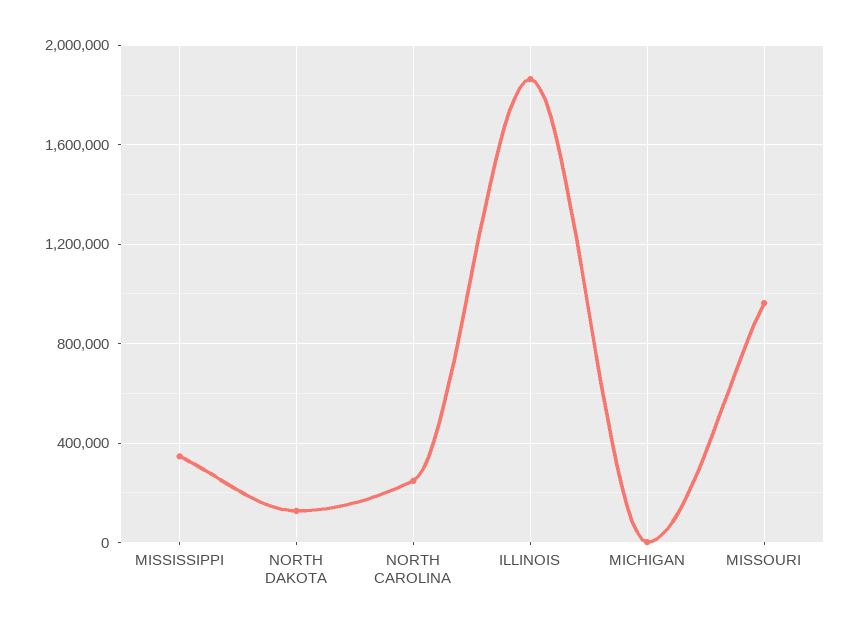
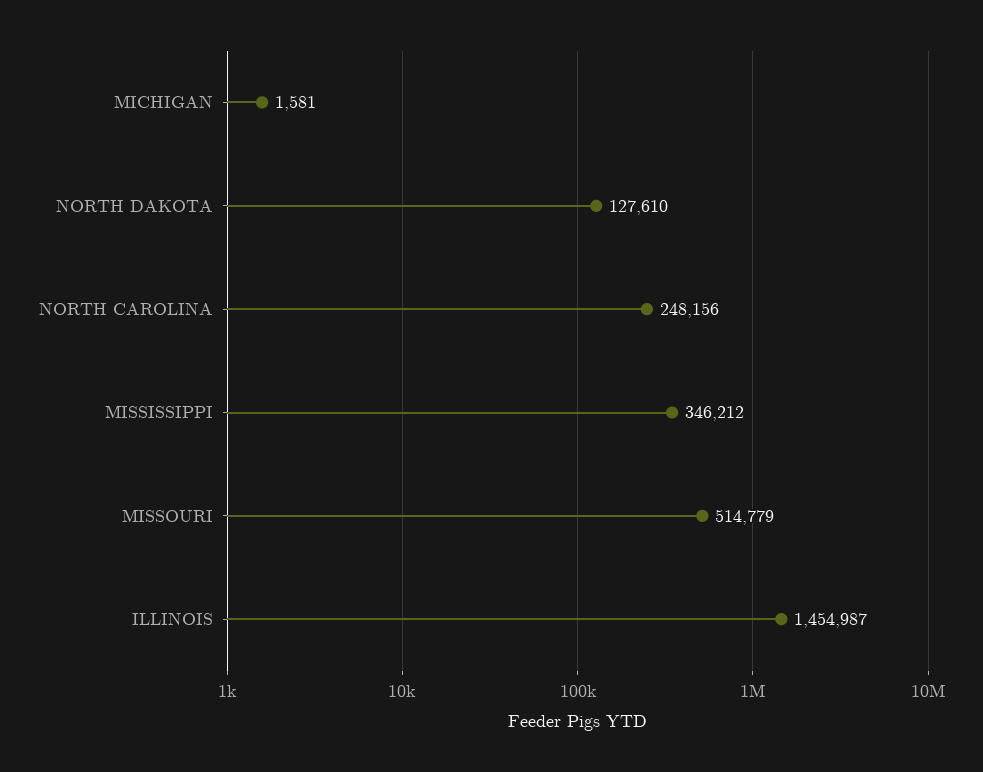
  {
    "MISSISSIPPI": 346212,
    "NORTH DAKOTA": 127610,
    "NORTH CAROLINA": 248156,
-   "ILLINOIS": 1850000,
+   "ILLINOIS": 1454987,
    "MICHIGAN": 1581,
-   "MISSOURI": 950000
+   "MISSOURI": 514779
  }

